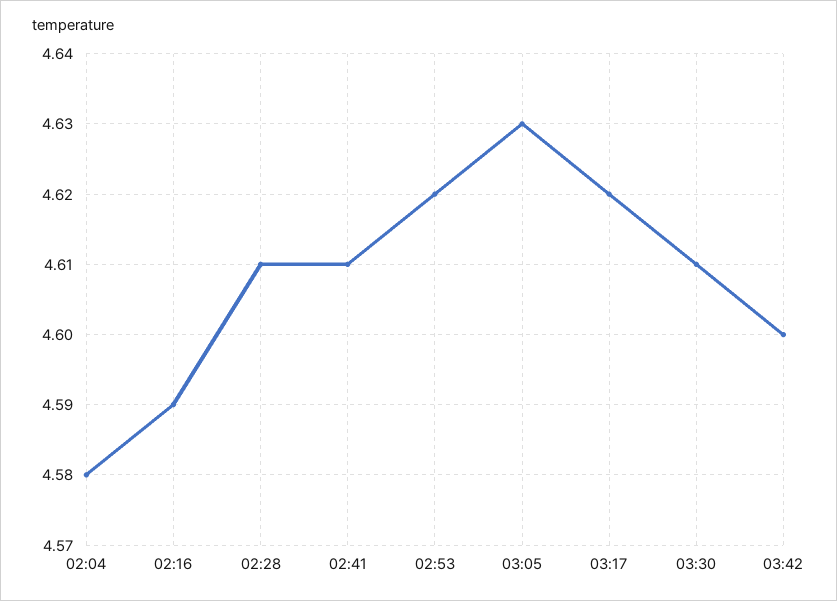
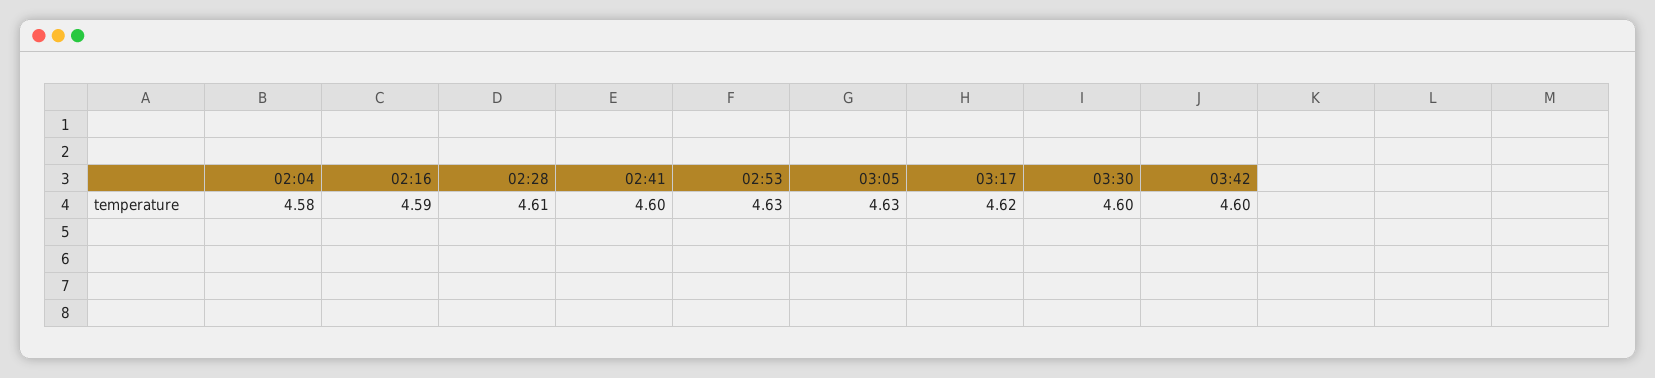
  {
    "02:04": 4.58,
    "02:16": 4.59,
    "02:28": 4.61,
-   "02:41": 4.61,
+   "02:41": 4.6,
-   "02:53": 4.62,
+   "02:53": 4.63,
    "03:05": 4.63,
    "03:17": 4.62,
-   "03:30": 4.61,
+   "03:30": 4.6,
    "03:42": 4.6
  }

